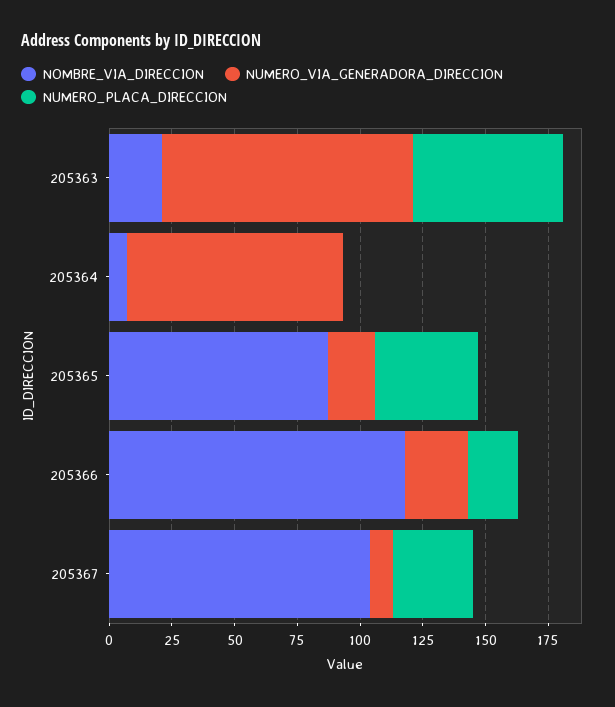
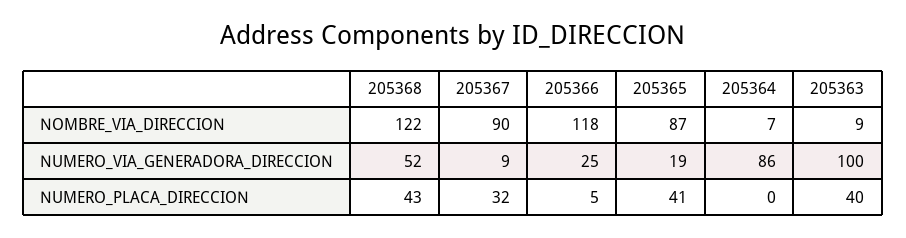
  {
    "NOMBRE_VIA_DIRECCION": {
-     "205363": 20,
+     "205363": 9,
      "205364": 7,
      "205365": 87,
      "205366": 118,
-     "205367": 105
+     "205367": 90,
+     "205368": 122
    },
    "NUMERO_VIA_GENERADORA_DIRECCION": {
      "205363": 100,
      "205364": 86,
      "205365": 19,
      "205366": 25,
-     "205367": 9
+     "205367": 9,
+     "205368": 52
    },
    "NUMERO_PLACA_DIRECCION": {
-     "205363": 60,
+     "205363": 40,
      "205364": 0,
      "205365": 41,
-     "205366": 20,
+     "205366": 5,
-     "205367": 32
+     "205367": 32,
+     "205368": 43
    }
  }

